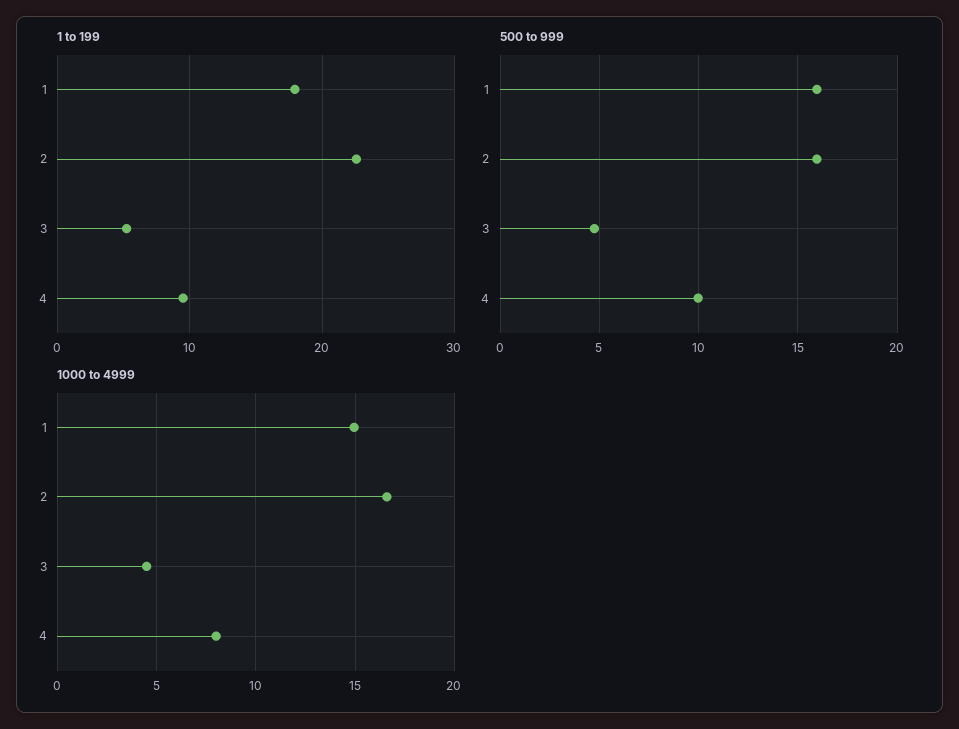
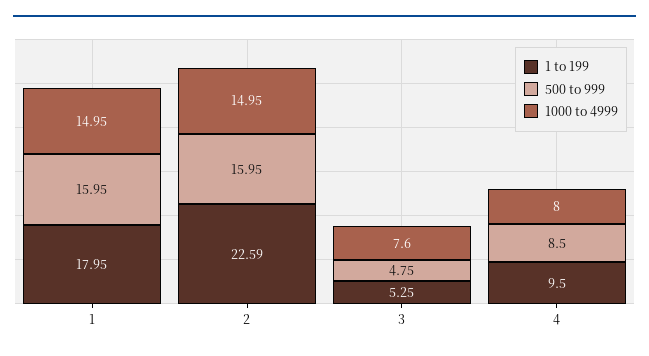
  {
    "1 to 199": {
      "1": 17.95,
      "2": 22.59,
      "3": 5.25,
      "4": 9.5
    },
    "500 to 999": {
      "1": 15.95,
      "2": 15.95,
      "3": 4.75,
-     "4": 10
+     "4": 8.5
    },
    "1000 to 4999": {
      "1": 14.95,
-     "2": 16.5,
+     "2": 14.95,
-     "3": 4.5,
+     "3": 7.6,
      "4": 8
    }
  }

